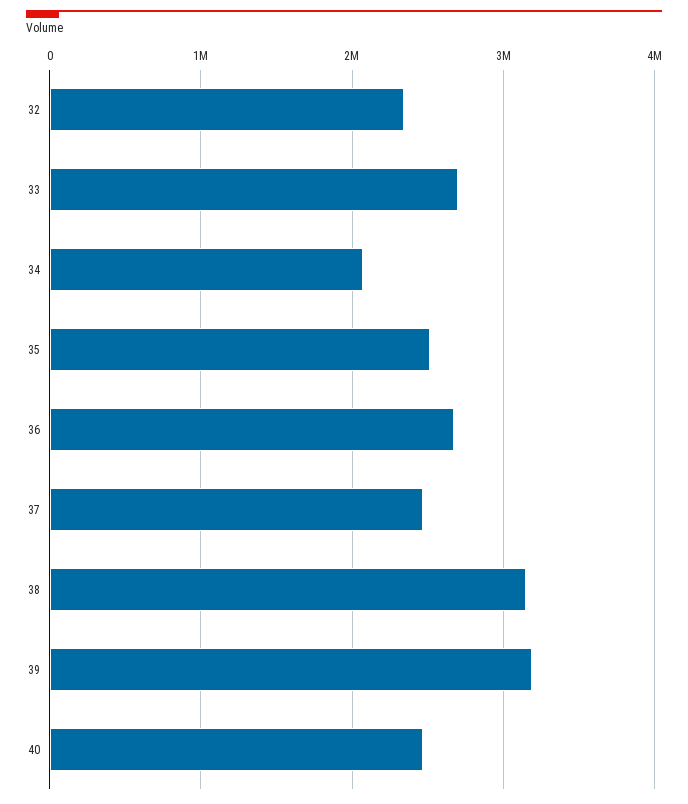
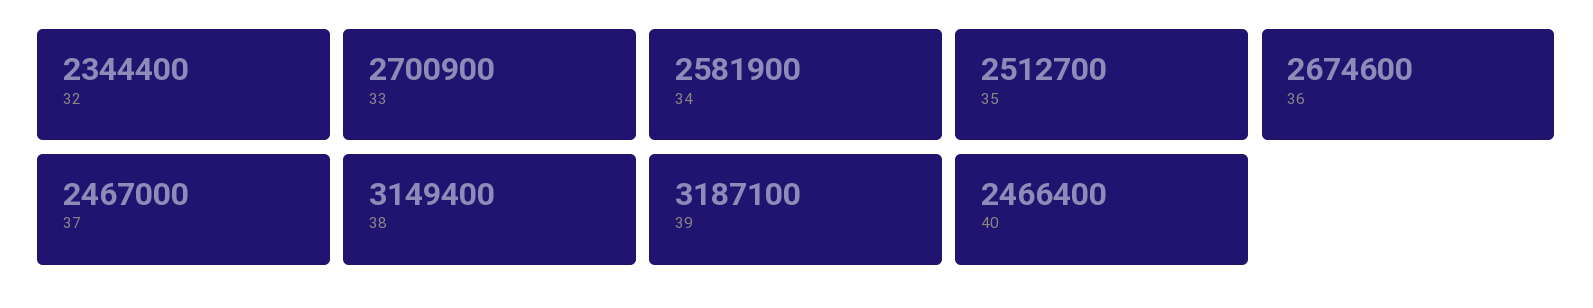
  {
    "32": 2344400,
    "33": 2700900,
-   "34": 2100000,
+   "34": 2581900,
    "35": 2512700,
    "36": 2674600,
    "37": 2467000,
    "38": 3149400,
    "39": 3187100,
    "40": 2466400
  }

